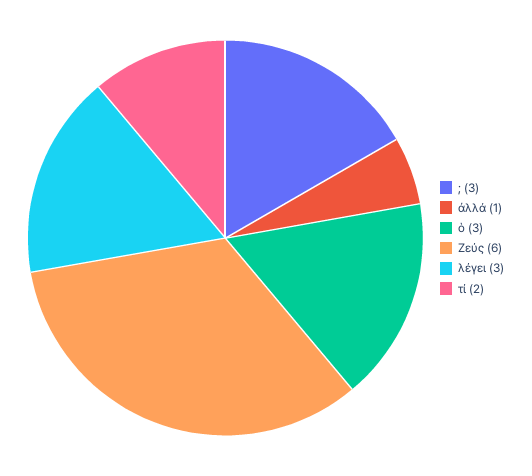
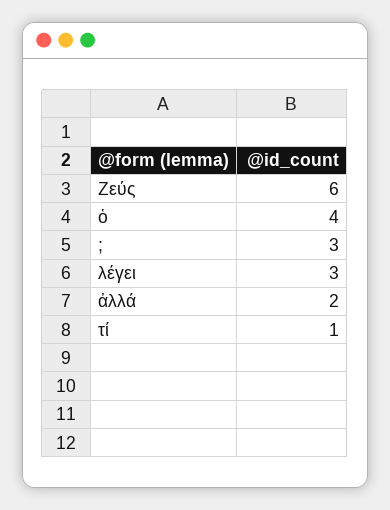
  {
    ";": 3,
-   "ἀλλά": 1,
+   "ἀλλά": 2,
-   "ὁ": 3,
+   "ὁ": 4,
    "Ζεύς": 6,
    "λέγει": 3,
-   "τί": 2
+   "τί": 1
  }

